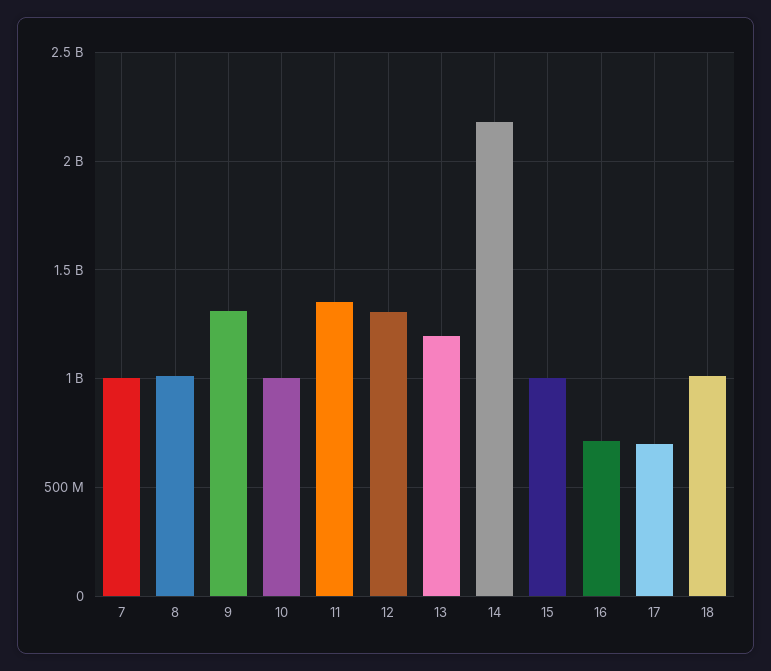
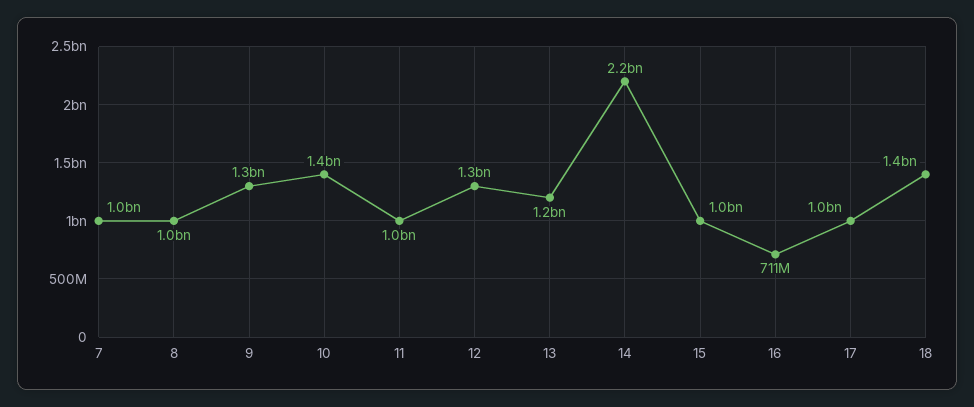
  {
    "7": 1000000000,
    "8": 1000000000,
    "9": 1300000000,
-   "10": 1000000000,
+   "10": 1400000000,
-   "11": 1350000000,
+   "11": 1000000000,
    "12": 1300000000,
    "13": 1200000000,
    "14": 2200000000,
    "15": 1000000000,
    "16": 711000000,
-   "17": 700000000,
+   "17": 1000000000,
-   "18": 1000000000
+   "18": 1400000000
  }

